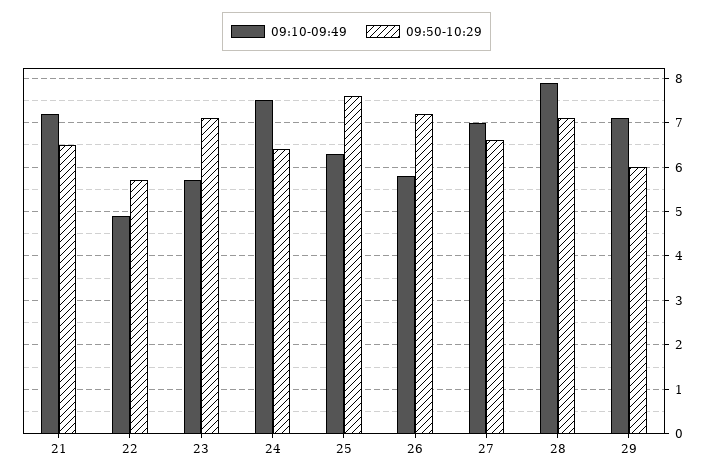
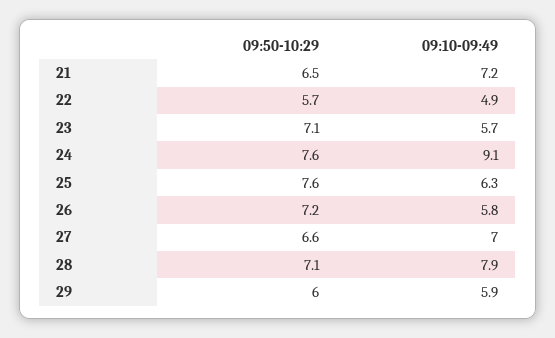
  {
    "09:10-09:49": {
      "21": 7.2,
      "22": 4.9,
      "23": 5.7,
-     "24": 7.5,
+     "24": 9.1,
      "25": 6.3,
      "26": 5.8,
      "27": 7,
      "28": 7.9,
-     "29": 7
+     "29": 5.9
    },
    "09:50-10:29": {
      "21": 6.5,
      "22": 5.7,
      "23": 7.1,
-     "24": 6.5,
+     "24": 7.6,
      "25": 7.6,
      "26": 7.2,
      "27": 6.6,
      "28": 7.1,
      "29": 6
    }
  }

